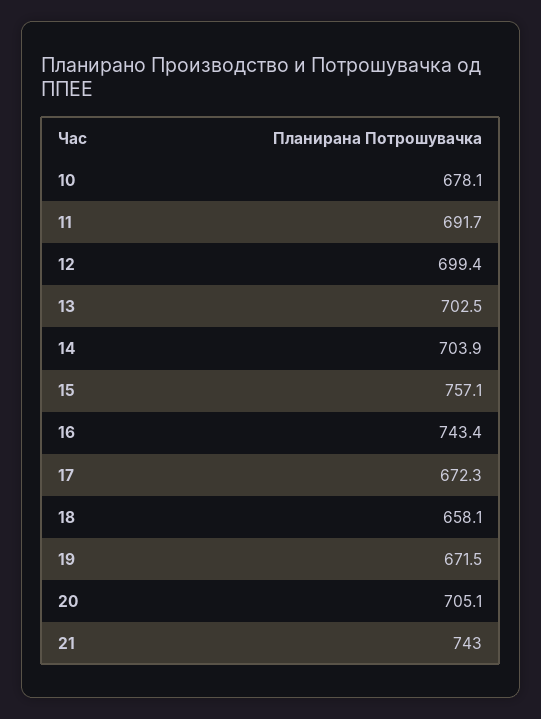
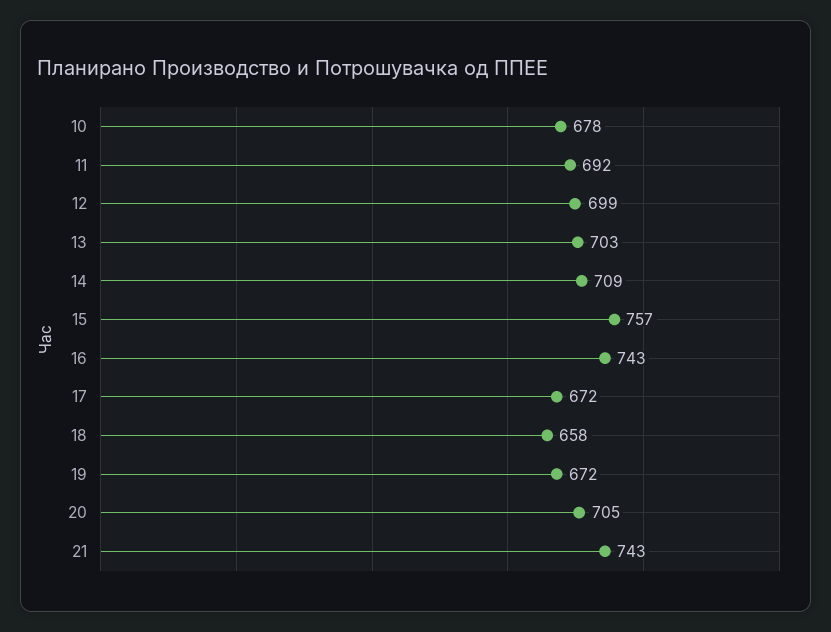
  {
    "10": 678.1,
    "11": 691.7,
    "12": 699.4,
    "13": 702.5,
-   "14": 703.9,
+   "14": 709,
    "15": 757.1,
    "16": 743.4,
    "17": 672.3,
    "18": 658.1,
    "19": 671.5,
    "20": 705.1,
    "21": 743
  }

